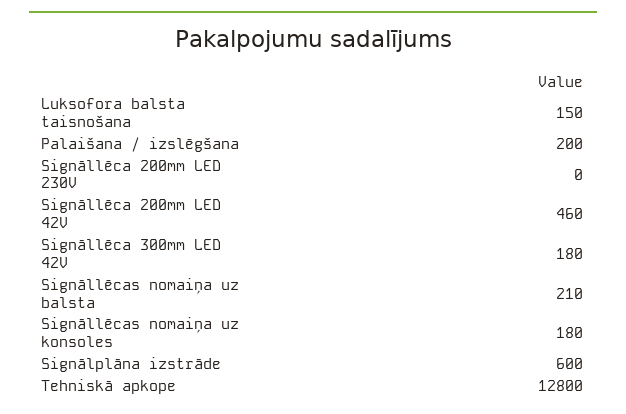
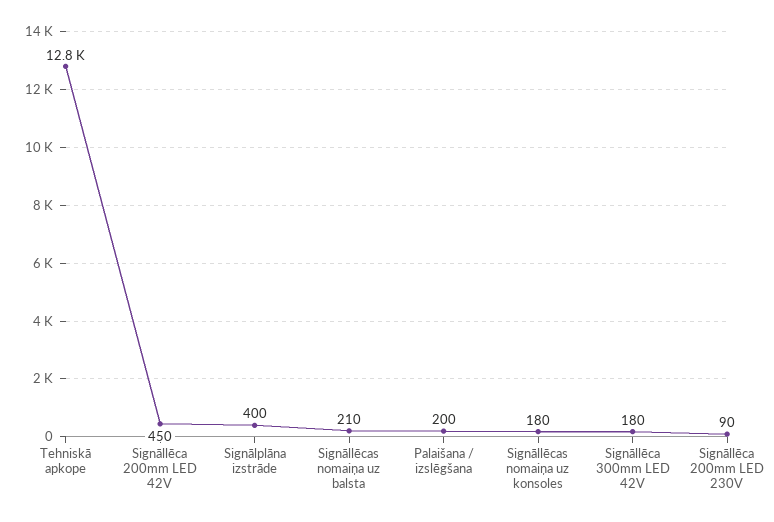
  {
-   "Luksofora balsta taisnošana": 150,
    "Palaišana / izslēgšana": 200,
-   "Signāllēca 200mm LED 230V": 0,
+   "Signāllēca 200mm LED 230V": 90,
-   "Signāllēca 200mm LED 42V": 460,
+   "Signāllēca 200mm LED 42V": 450,
    "Signāllēca 300mm LED 42V": 180,
    "Signāllēcas nomaiņa uz balsta": 210,
    "Signāllēcas nomaiņa uz konsoles": 180,
-   "Signālplāna izstrāde": 600,
+   "Signālplāna izstrāde": 400,
    "Tehniskā apkope": 12800
  }

